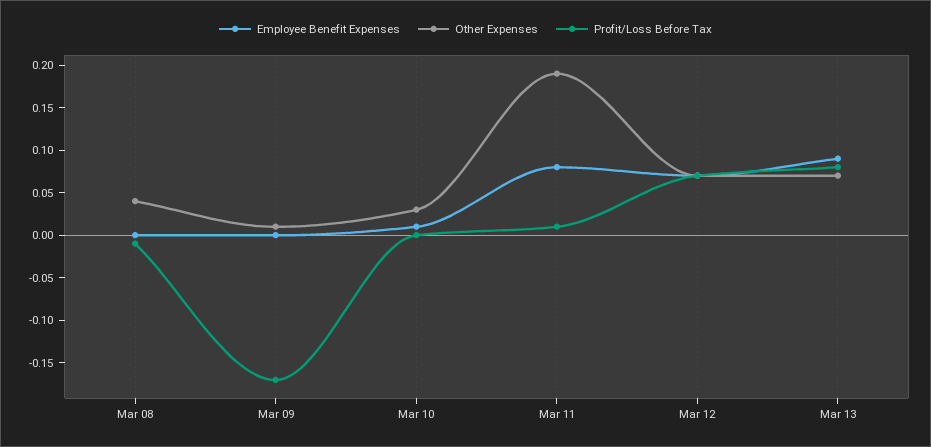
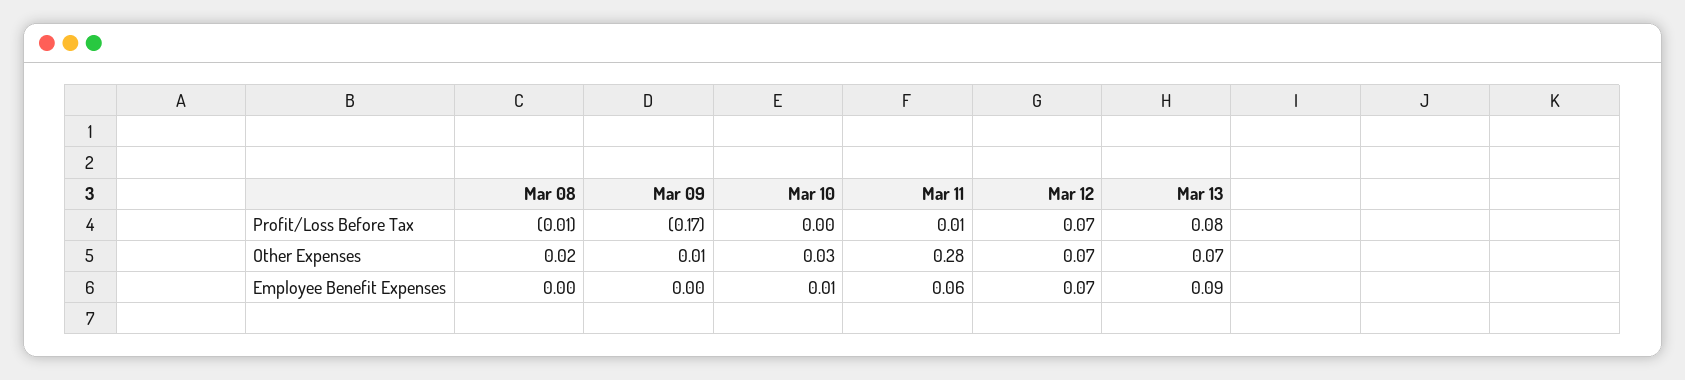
  {
    "Employee Benefit Expenses": {
      "Mar 08": 0,
      "Mar 09": 0,
      "Mar 10": 0.01,
-     "Mar 11": 0.08,
+     "Mar 11": 0.06,
      "Mar 12": 0.07,
      "Mar 13": 0.09
    },
    "Other Expenses": {
-     "Mar 08": 0.04,
+     "Mar 08": 0.02,
      "Mar 09": 0.01,
      "Mar 10": 0.03,
-     "Mar 11": 0.19,
+     "Mar 11": 0.28,
      "Mar 12": 0.07,
      "Mar 13": 0.07
    },
    "Profit/Loss Before Tax": {
      "Mar 08": -0.01,
      "Mar 09": -0.17,
      "Mar 10": 0,
      "Mar 11": 0.01,
      "Mar 12": 0.07,
      "Mar 13": 0.08
    }
  }

